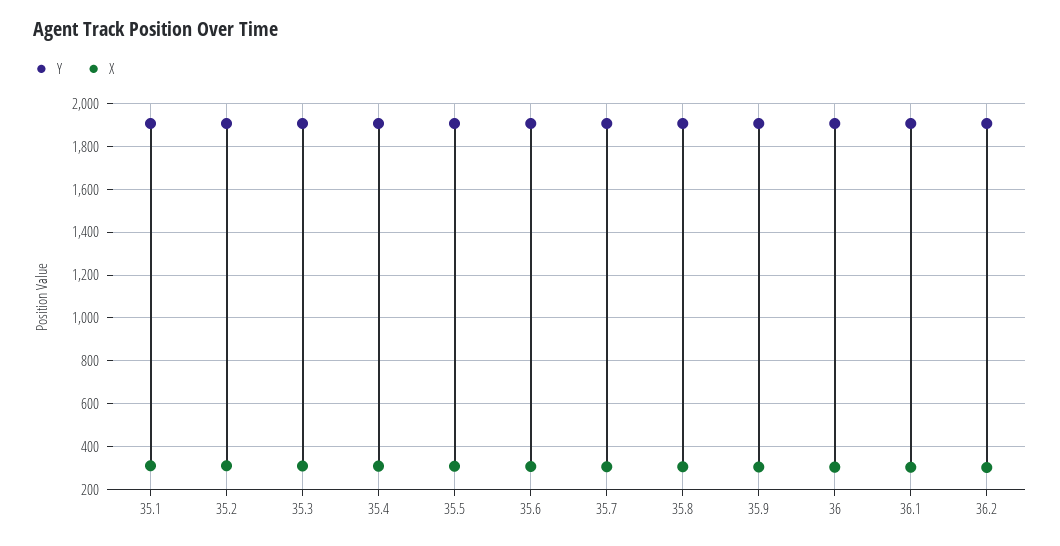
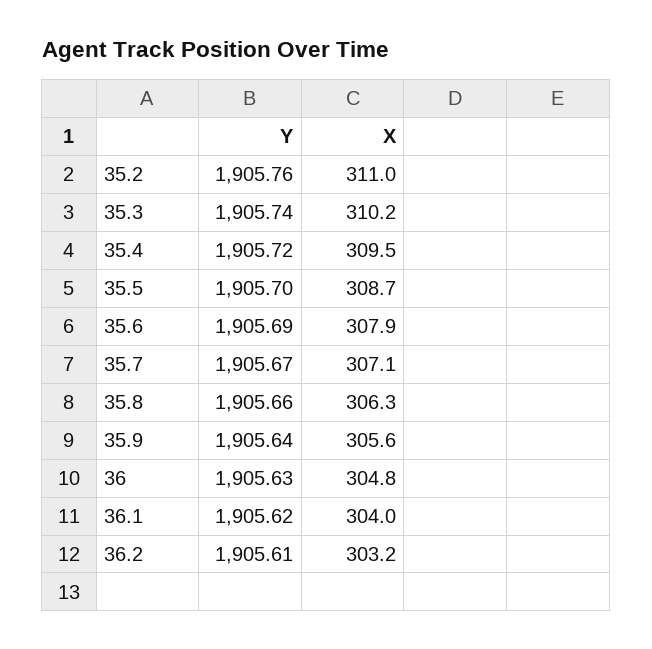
  {
    "Y": {
-     "35.1": 1900,
      "35.2": 1905.76,
      "35.3": 1905.74,
      "35.4": 1905.72,
      "35.5": 1905.7,
      "35.6": 1905.69,
      "35.7": 1905.67,
      "35.8": 1905.66,
      "35.9": 1905.64,
      "36": 1905.63,
      "36.1": 1905.62,
      "36.2": 1905.61
    },
    "X": {
-     "35.1": 300,
      "35.2": 311,
      "35.3": 310.2,
      "35.4": 309.5,
      "35.5": 308.7,
      "35.6": 307.9,
      "35.7": 307.1,
      "35.8": 306.3,
      "35.9": 305.6,
      "36": 304.8,
      "36.1": 304,
      "36.2": 303.2
    }
  }

